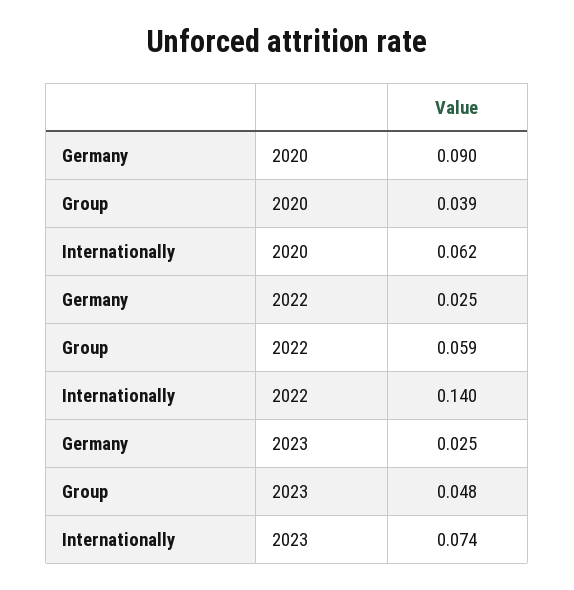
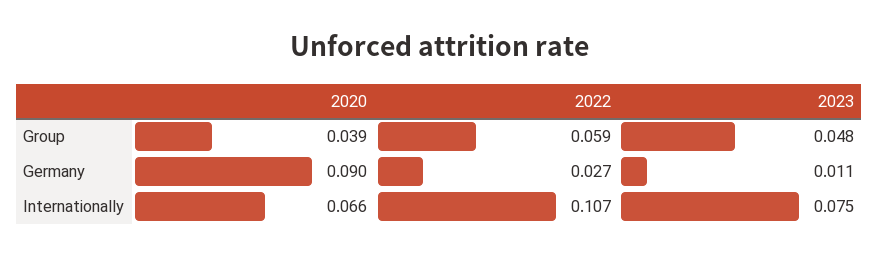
  {
    "Germany": {
      "2020": 0.09,
-     "2022": 0.025,
+     "2022": 0.027,
-     "2023": 0.025
+     "2023": 0.011
    },
    "Group": {
      "2020": 0.039,
      "2022": 0.059,
      "2023": 0.048
    },
    "Internationally": {
-     "2020": 0.062,
+     "2020": 0.066,
-     "2022": 0.14,
+     "2022": 0.107,
-     "2023": 0.074
+     "2023": 0.075
    }
  }

